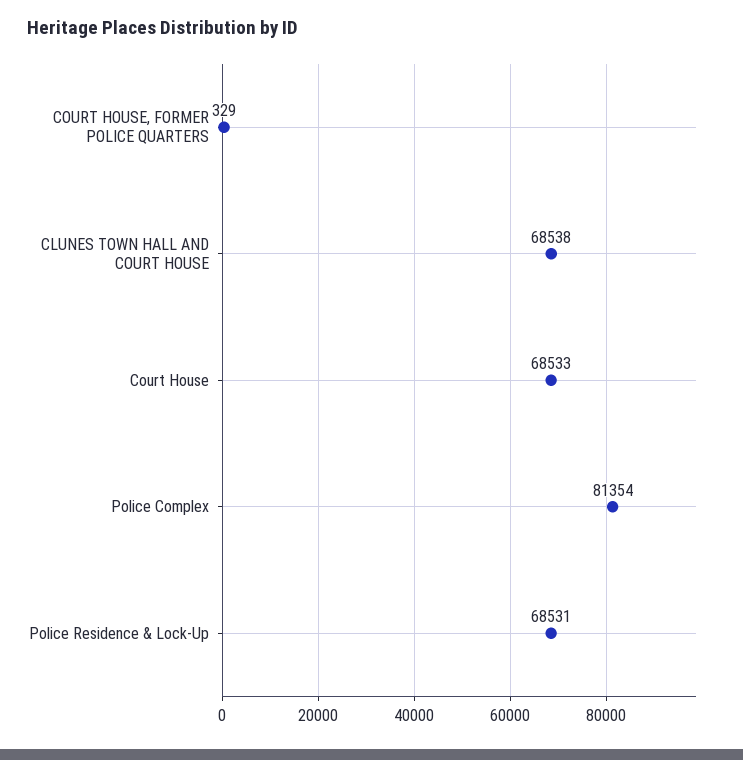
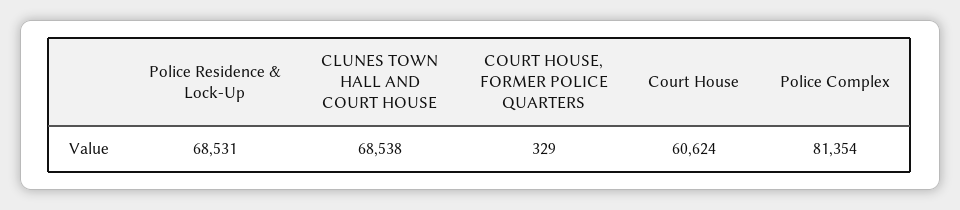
  {
    "COURT HOUSE, FORMER POLICE QUARTERS": 329,
    "CLUNES TOWN HALL AND COURT HOUSE": 68538,
-   "Court House": 68533,
+   "Court House": 60624,
    "Police Complex": 81354,
    "Police Residence & Lock-Up": 68531
  }

